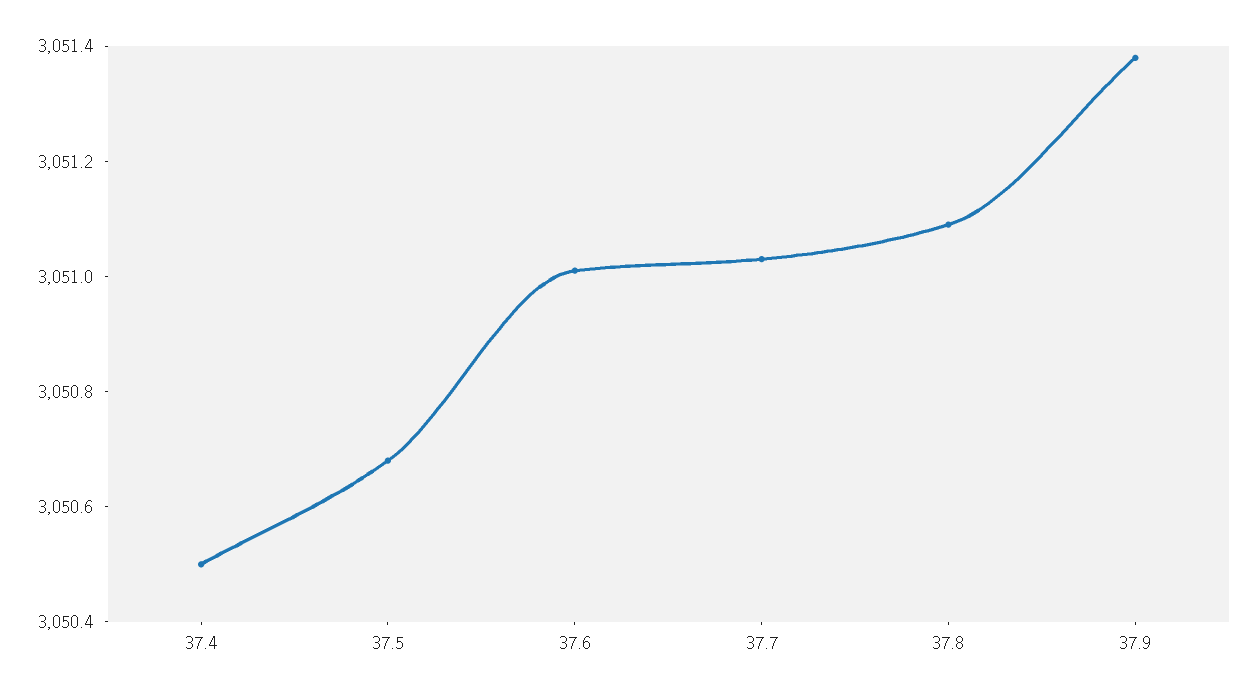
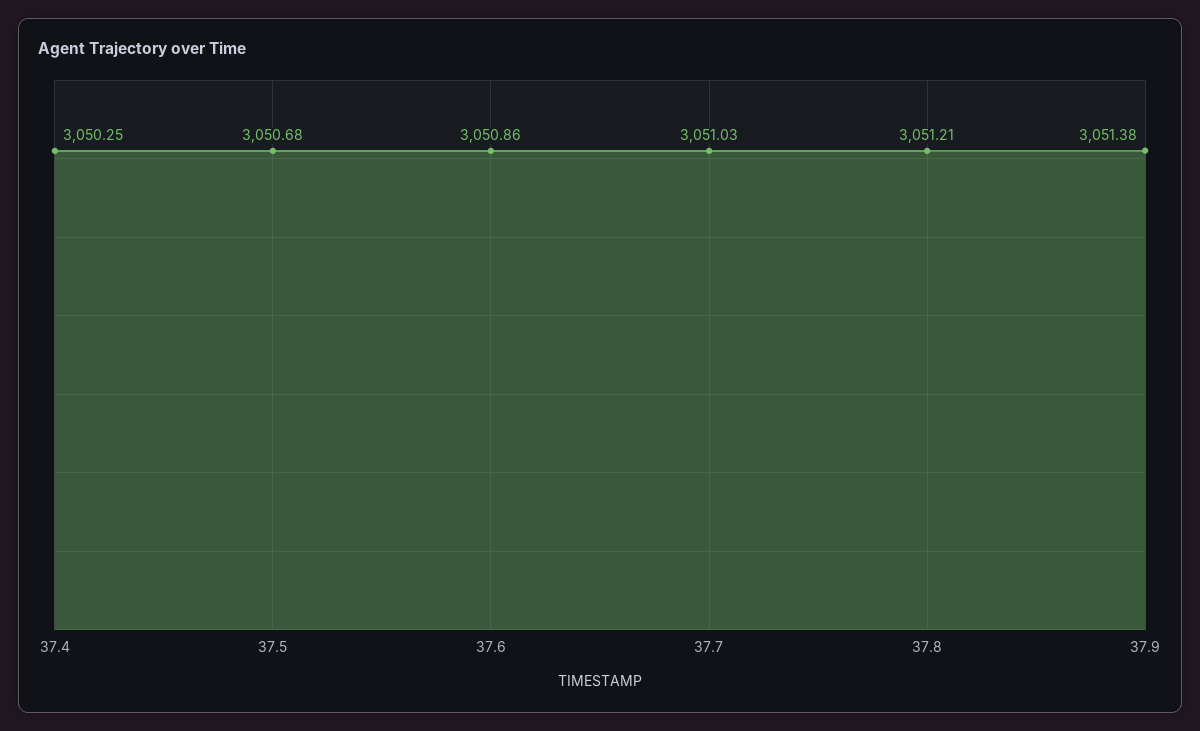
  {
-   "37.4": 3050.5,
+   "37.4": 3050.25,
    "37.5": 3050.68,
-   "37.6": 3051,
+   "37.6": 3050.86,
    "37.7": 3051.03,
-   "37.8": 3051.1,
+   "37.8": 3051.21,
    "37.9": 3051.38
  }

